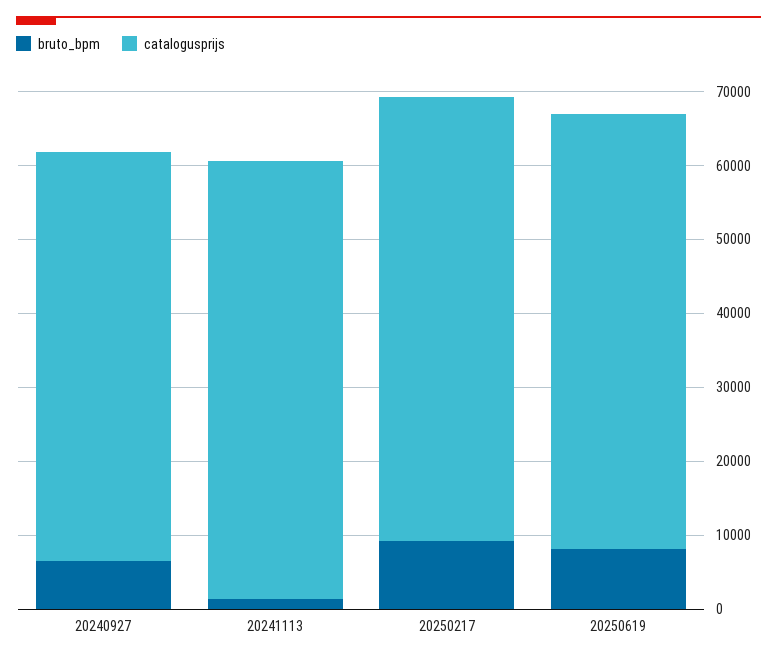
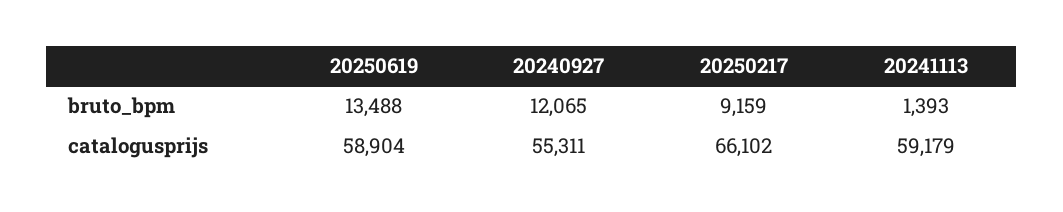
  {
    "bruto_bpm": {
-     "20240927": 6000,
+     "20240927": 12065,
      "20241113": 1393,
      "20250217": 9159,
-     "20250619": 8000
+     "20250619": 13488
    },
    "catalogusprijs": {
      "20240927": 55311,
      "20241113": 59179,
-     "20250217": 60000,
+     "20250217": 66102,
      "20250619": 58904
    }
  }

